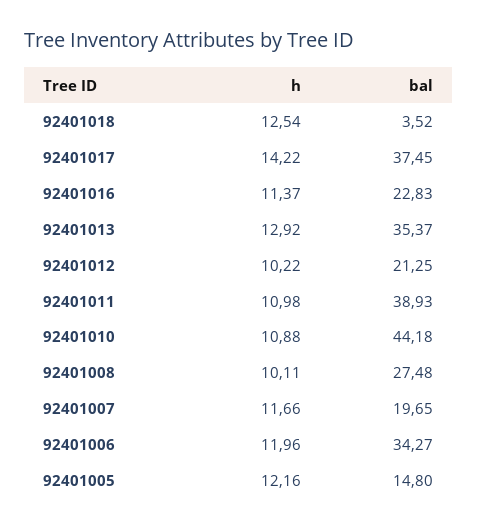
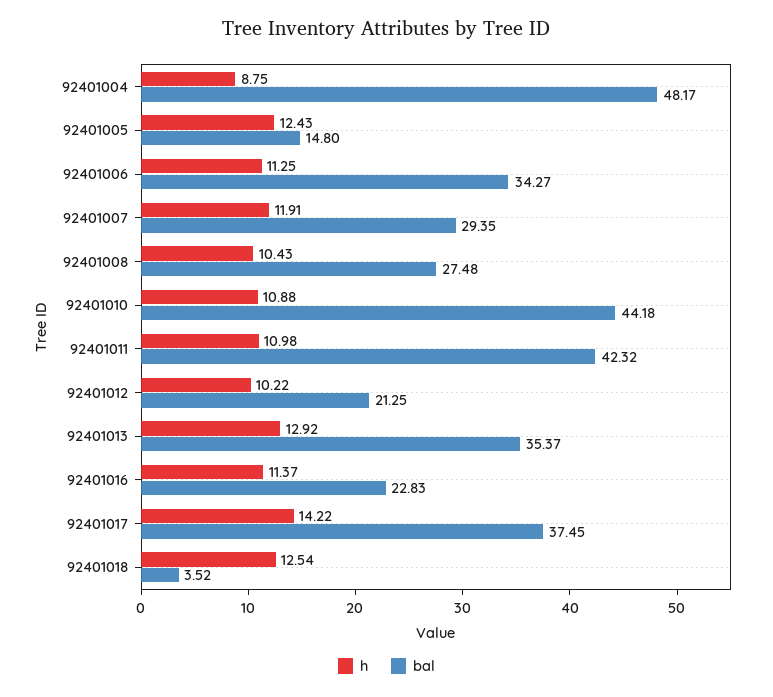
  {
    "h": {
      "92401018": 12.54,
      "92401017": 14.22,
      "92401016": 11.37,
      "92401013": 12.92,
      "92401012": 10.22,
      "92401011": 10.98,
      "92401010": 10.88,
-     "92401008": 10.11,
+     "92401008": 10.43,
-     "92401007": 11.66,
+     "92401007": 11.91,
-     "92401006": 11.96,
+     "92401006": 11.25,
-     "92401005": 12.16
+     "92401005": 12.43,
+     "92401004": 8.75
    },
    "bal": {
      "92401018": 3.52,
      "92401017": 37.45,
      "92401016": 22.83,
      "92401013": 35.37,
      "92401012": 21.25,
-     "92401011": 38.93,
+     "92401011": 42.32,
      "92401010": 44.18,
      "92401008": 27.48,
-     "92401007": 19.65,
+     "92401007": 29.35,
      "92401006": 34.27,
-     "92401005": 14.8
+     "92401005": 14.8,
+     "92401004": 48.17
    }
  }

